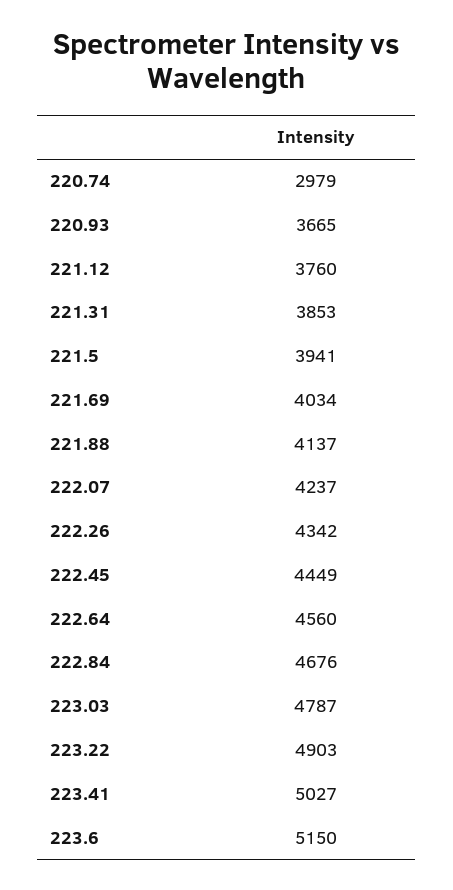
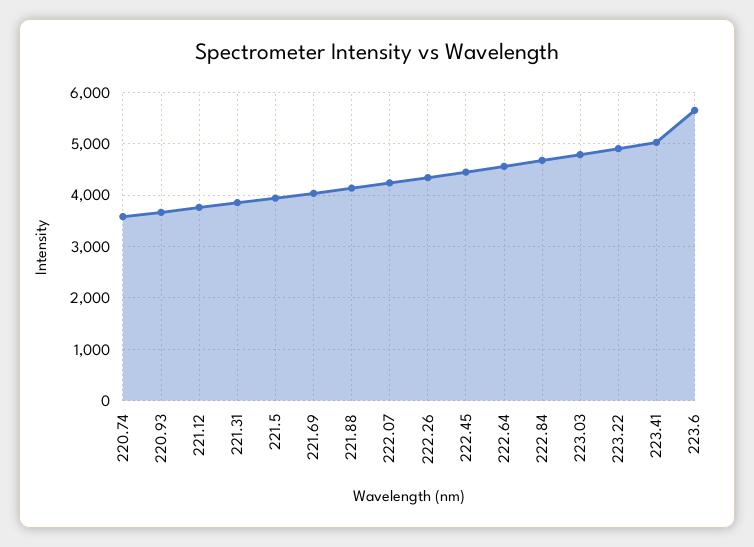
  {
-   "220.74": 2979,
+   "220.74": 3600,
    "220.93": 3665,
    "221.12": 3760,
    "221.31": 3853,
    "221.5": 3941,
    "221.69": 4034,
    "221.88": 4137,
    "222.07": 4237,
    "222.26": 4342,
    "222.45": 4449,
    "222.64": 4560,
    "222.84": 4676,
    "223.03": 4787,
    "223.22": 4903,
    "223.41": 5027,
-   "223.6": 5150
+   "223.6": 5600
  }

